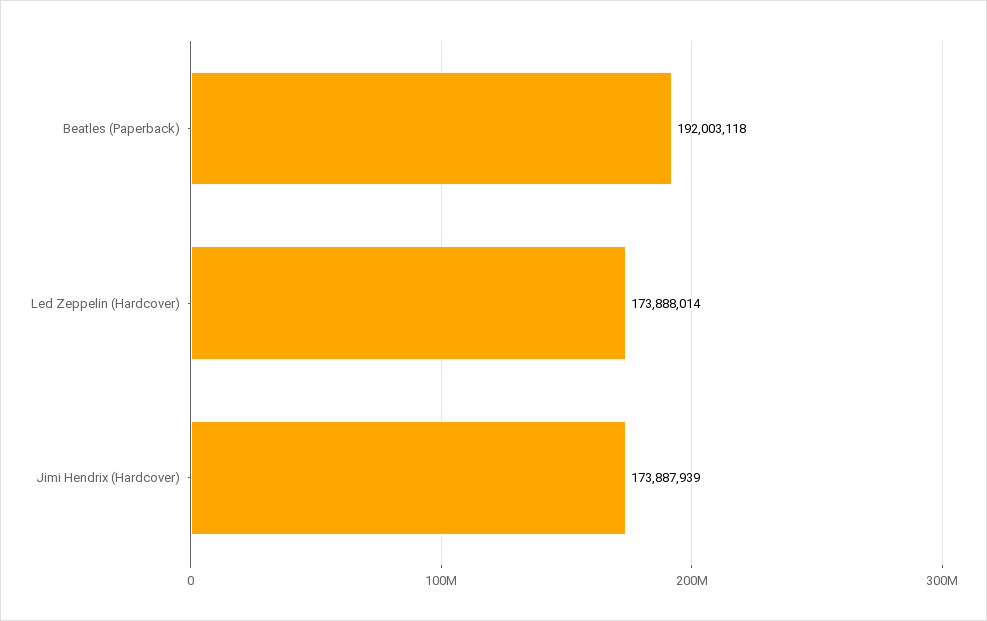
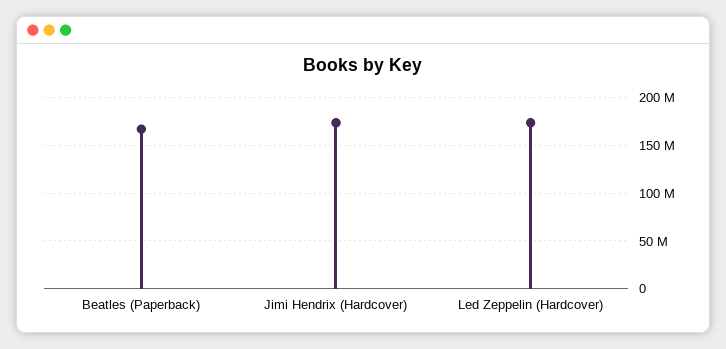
  {
-   "Beatles (Paperback)": 192003118,
+   "Beatles (Paperback)": 170000000,
    "Led Zeppelin (Hardcover)": 173888014,
    "Jimi Hendrix (Hardcover)": 173887939
  }

